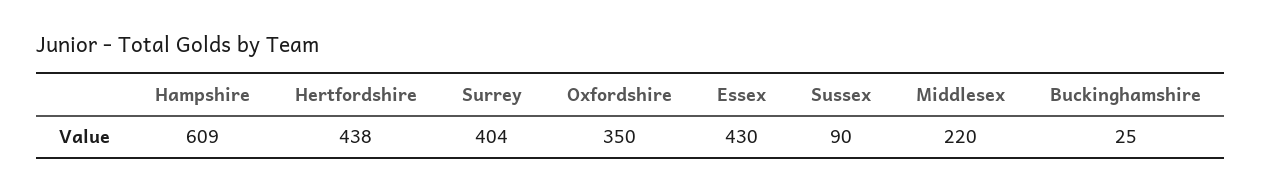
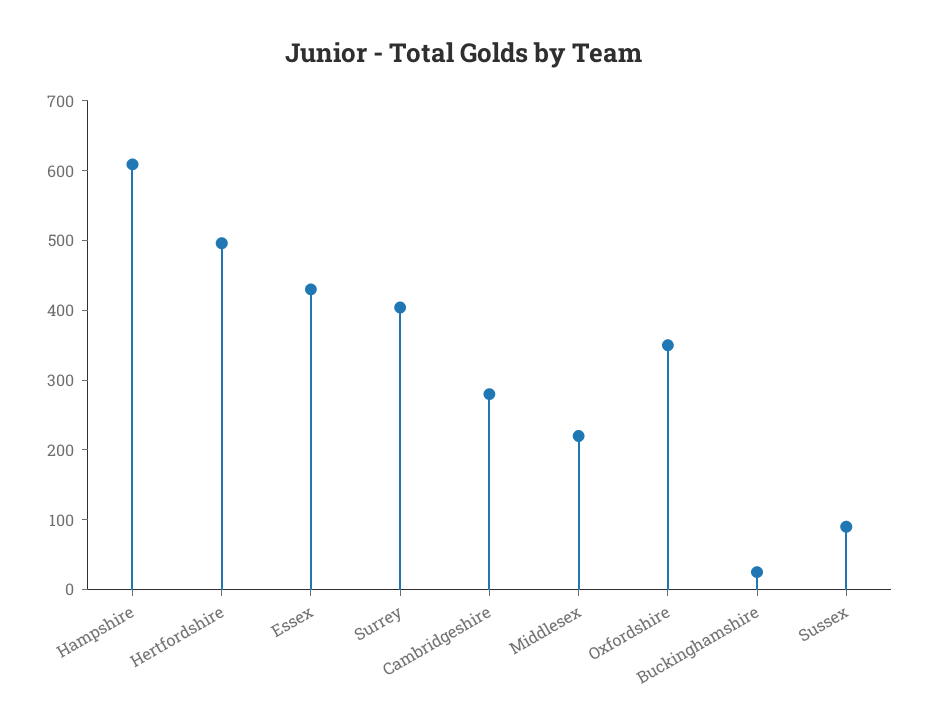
  {
    "Hampshire": 609,
-   "Hertfordshire": 438,
+   "Hertfordshire": 500,
    "Surrey": 404,
    "Oxfordshire": 350,
    "Essex": 430,
    "Sussex": 90,
    "Middlesex": 220,
-   "Buckinghamshire": 25
+   "Buckinghamshire": 25,
+   "Cambridgeshire": 280
  }

